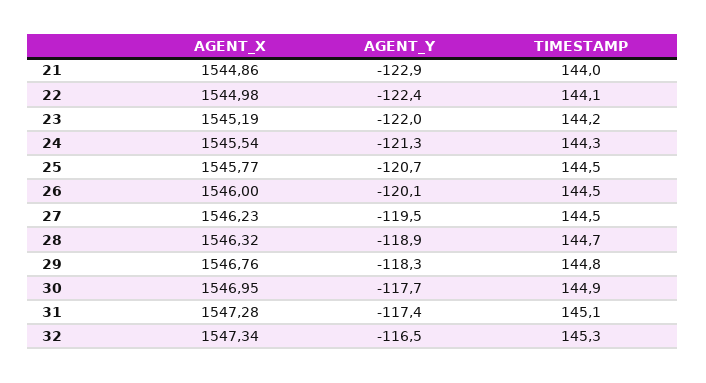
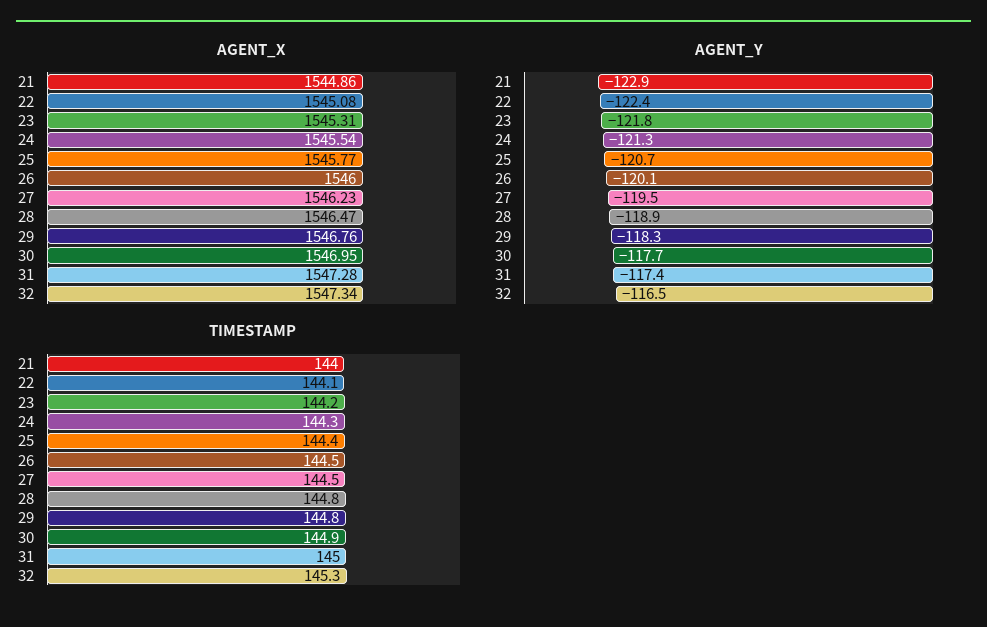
  {
    "AGENT_X": {
      "21": 1544.86,
-     "22": 1544.98,
+     "22": 1545.08,
-     "23": 1545.19,
+     "23": 1545.31,
      "24": 1545.54,
      "25": 1545.77,
      "26": 1546,
      "27": 1546.23,
-     "28": 1546.32,
+     "28": 1546.47,
      "29": 1546.76,
      "30": 1546.95,
      "31": 1547.28,
      "32": 1547.34
    },
    "AGENT_Y": {
      "21": -122.9,
      "22": -122.4,
-     "23": -122,
+     "23": -121.8,
      "24": -121.3,
      "25": -120.7,
      "26": -120.1,
      "27": -119.5,
      "28": -118.9,
      "29": -118.3,
      "30": -117.7,
      "31": -117.4,
      "32": -116.5
    },
    "TIMESTAMP": {
      "21": 144,
      "22": 144.1,
      "23": 144.2,
      "24": 144.3,
-     "25": 144.5,
+     "25": 144.4,
      "26": 144.5,
      "27": 144.5,
-     "28": 144.7,
+     "28": 144.8,
      "29": 144.8,
      "30": 144.9,
-     "31": 145.1,
+     "31": 145,
      "32": 145.3
    }
  }

